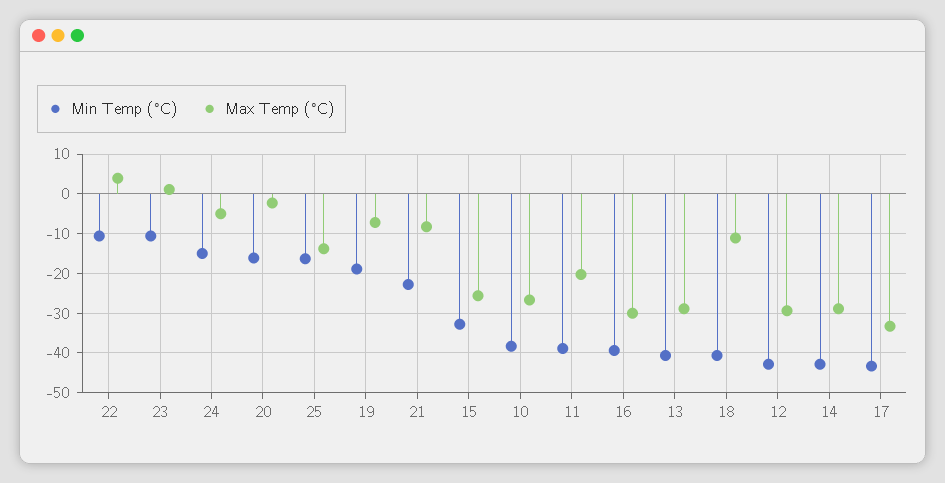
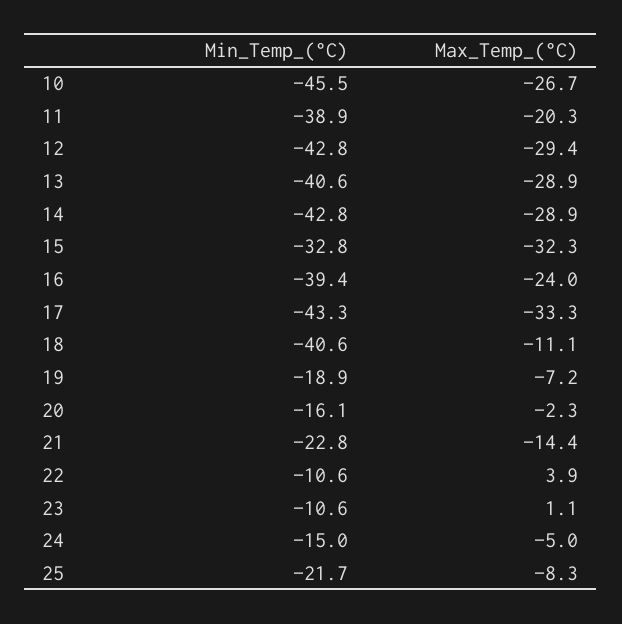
  {
    "Min Temp (°C)": {
      "22": -10.6,
      "23": -10.6,
      "24": -15,
      "20": -16.1,
-     "25": -16,
+     "25": -21.7,
      "19": -18.9,
      "21": -22.8,
      "15": -32.8,
-     "10": -38,
+     "10": -45.5,
      "11": -38.9,
      "16": -39.4,
      "13": -40.6,
      "18": -40.6,
      "12": -42.8,
      "14": -42.8,
      "17": -43.3
    },
    "Max Temp (°C)": {
      "22": 3.9,
      "23": 1.1,
      "24": -5,
      "20": -2.3,
-     "25": -14,
+     "25": -8.3,
      "19": -7.2,
-     "21": -8,
+     "21": -14.4,
-     "15": -26,
+     "15": -32.3,
      "10": -26.7,
      "11": -20.3,
-     "16": -30,
+     "16": -24,
      "13": -28.9,
      "18": -11.1,
      "12": -29.4,
      "14": -28.9,
      "17": -33.3
    }
  }

